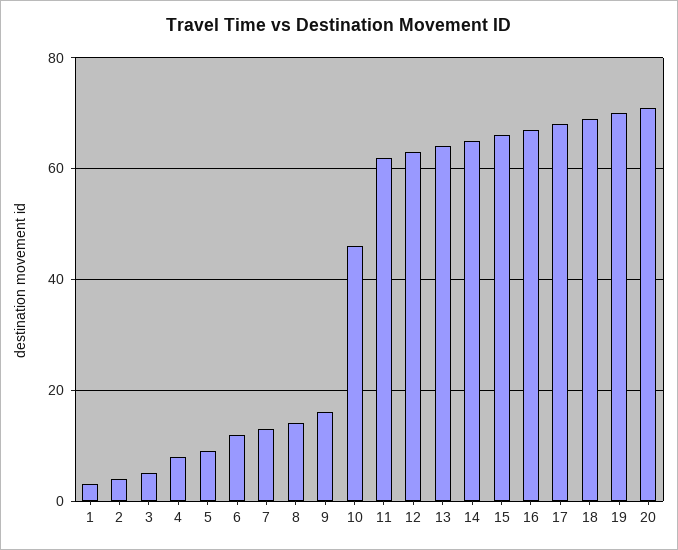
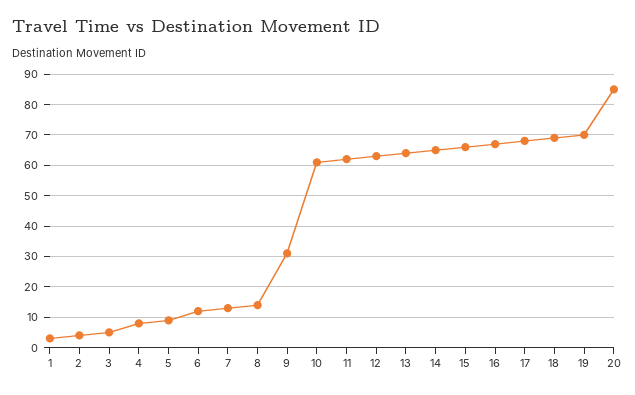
  {
    "1": 5,
    "2": 5,
    "3": 5,
    "4": 10,
    "5": 10,
    "6": 10,
    "7": 15,
    "8": 15,
-   "9": 15,
+   "9": 30,
-   "10": 45,
+   "10": 60,
    "11": 60,
    "12": 65,
    "13": 65,
    "14": 65,
    "15": 65,
    "16": 65,
    "17": 70,
    "18": 70,
    "19": 70,
-   "20": 70
+   "20": 85
  }

